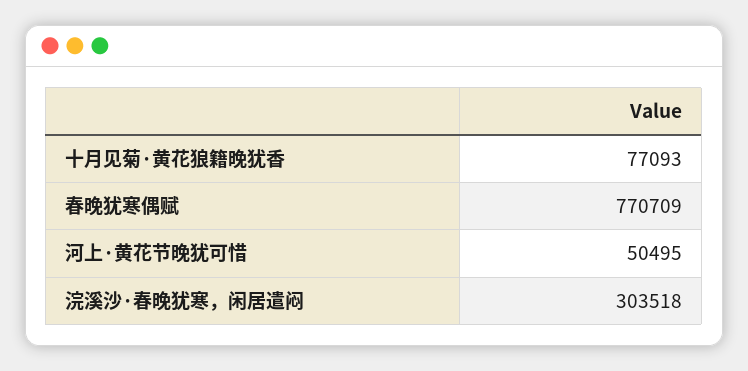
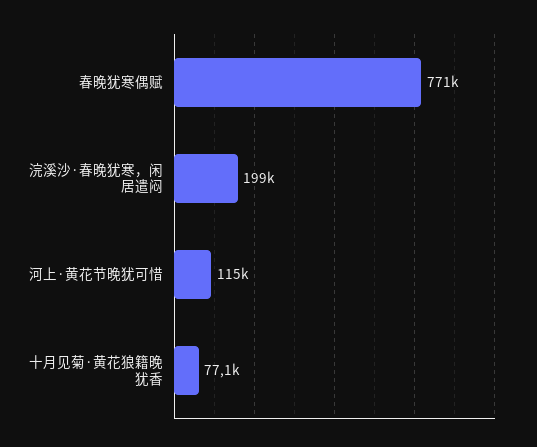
  {
    "十月见菊·黄花狼籍晚犹香": 77093,
    "春晚犹寒偶赋": 770709,
-   "河上·黄花节晚犹可惜": 50495,
+   "河上·黄花节晚犹可惜": 115000,
-   "浣溪沙·春晚犹寒，闲居遣闷": 303518
+   "浣溪沙·春晚犹寒，闲居遣闷": 199000
  }

